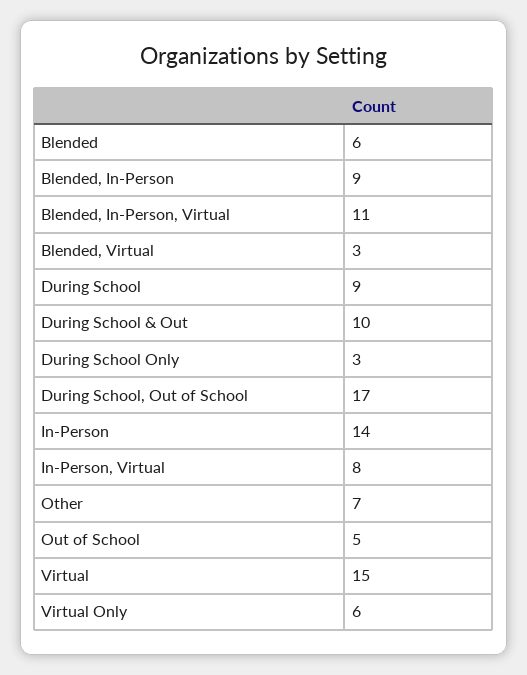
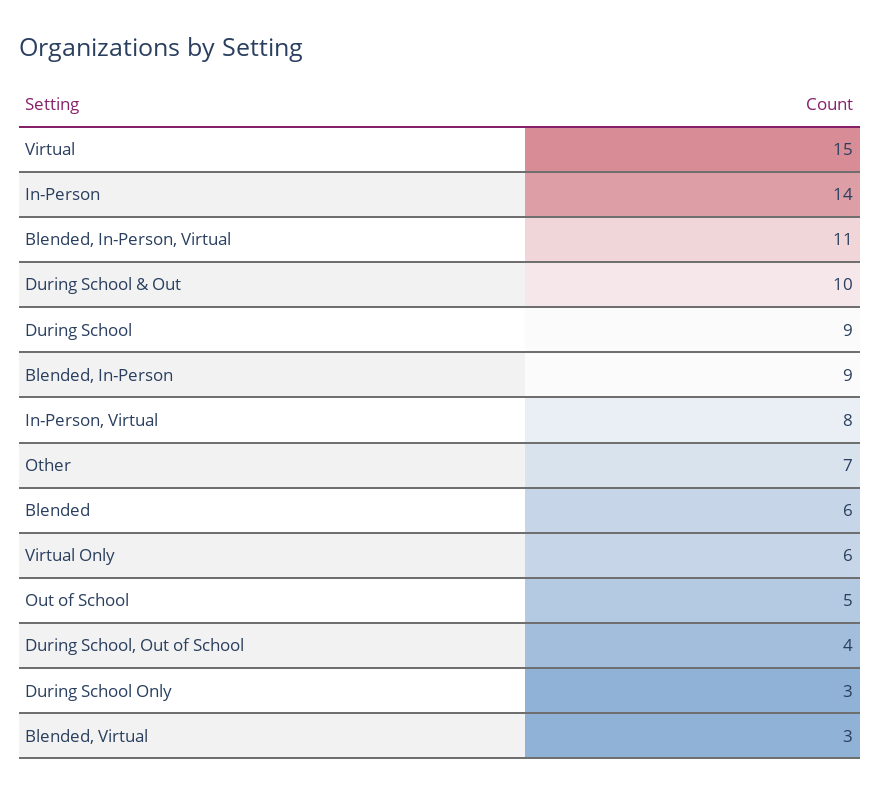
  {
    "Blended": 6,
    "Blended, In-Person": 9,
    "Blended, In-Person, Virtual": 11,
    "Blended, Virtual": 3,
    "During School": 9,
    "During School & Out": 10,
    "During School Only": 3,
-   "During School, Out of School": 17,
+   "During School, Out of School": 4,
    "In-Person": 14,
    "In-Person, Virtual": 8,
    "Other": 7,
    "Out of School": 5,
    "Virtual": 15,
    "Virtual Only": 6
  }

